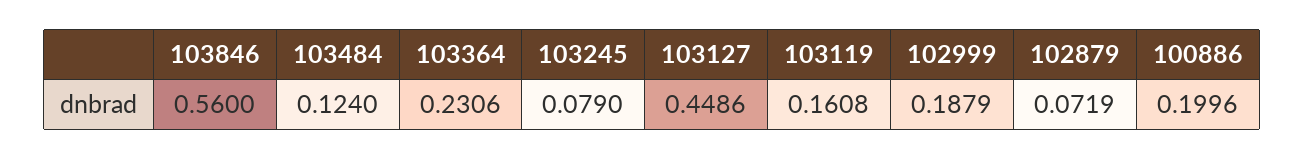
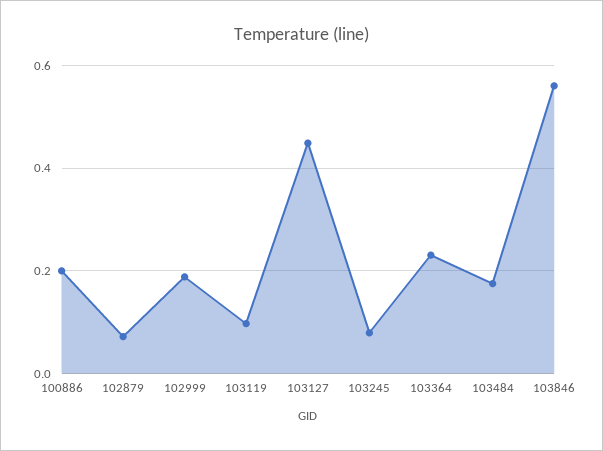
  {
    "103846": 0.56,
-   "103484": 0.124,
+   "103484": 0.18,
    "103364": 0.2306,
    "103245": 0.079,
    "103127": 0.4486,
-   "103119": 0.1608,
+   "103119": 0.1,
    "102999": 0.1879,
    "102879": 0.0719,
    "100886": 0.1996
  }

